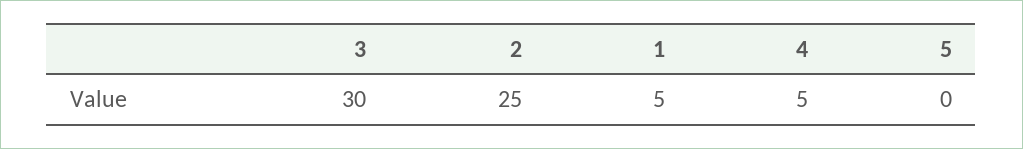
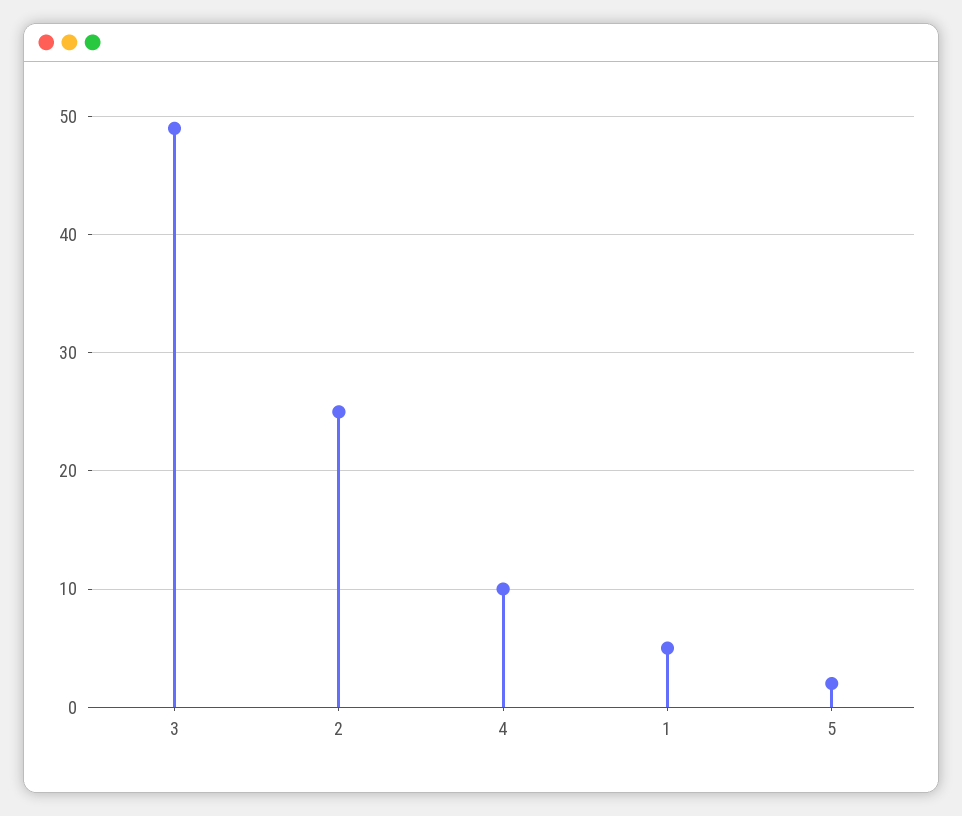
  {
-   "3": 30,
+   "3": 49,
    "2": 25,
    "1": 5,
-   "4": 5,
+   "4": 10,
-   "5": 0
+   "5": 2
  }

